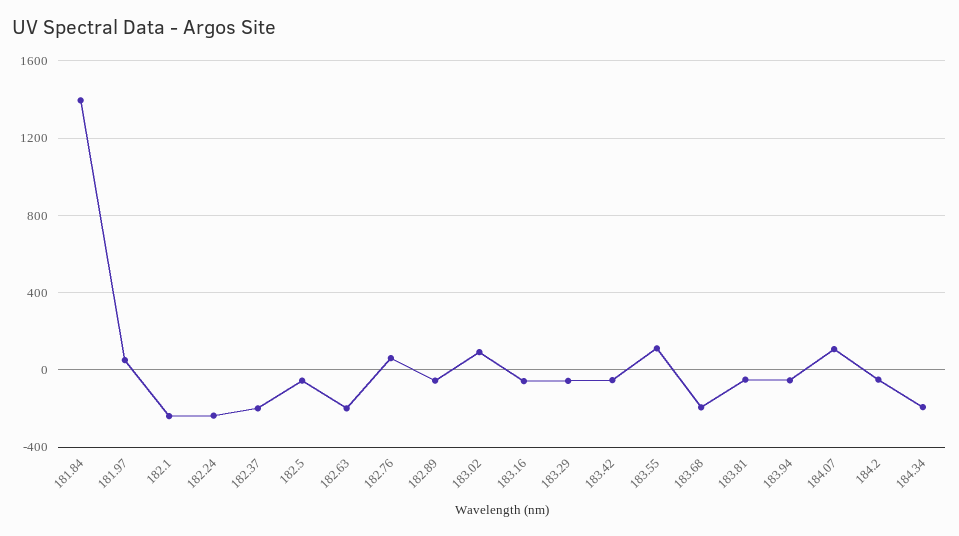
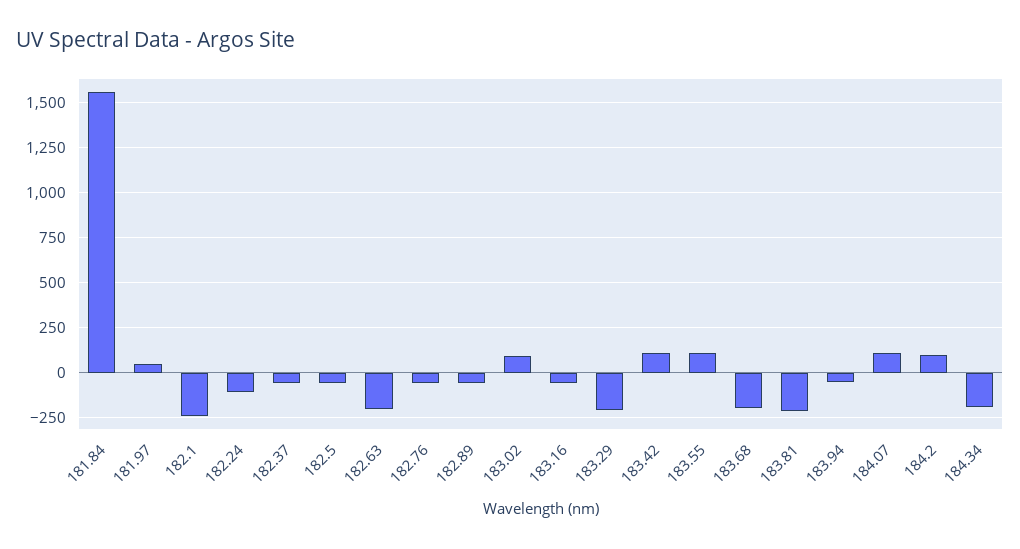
  {
-   "181.84": 1400,
+   "181.84": 1550,
    "181.97": 50,
    "182.1": -250,
-   "182.24": -250,
+   "182.24": -100,
-   "182.37": -200,
+   "182.37": -50,
    "182.5": -50,
    "182.63": -200,
-   "182.76": 50,
+   "182.76": -50,
    "182.89": -50,
    "183.02": 100,
    "183.16": -50,
-   "183.29": -50,
+   "183.29": -200,
-   "183.42": -50,
+   "183.42": 100,
    "183.55": 100,
    "183.68": -200,
-   "183.81": -50,
+   "183.81": -200,
    "183.94": -50,
    "184.07": 100,
-   "184.2": -50,
+   "184.2": 100,
    "184.34": -200
  }

